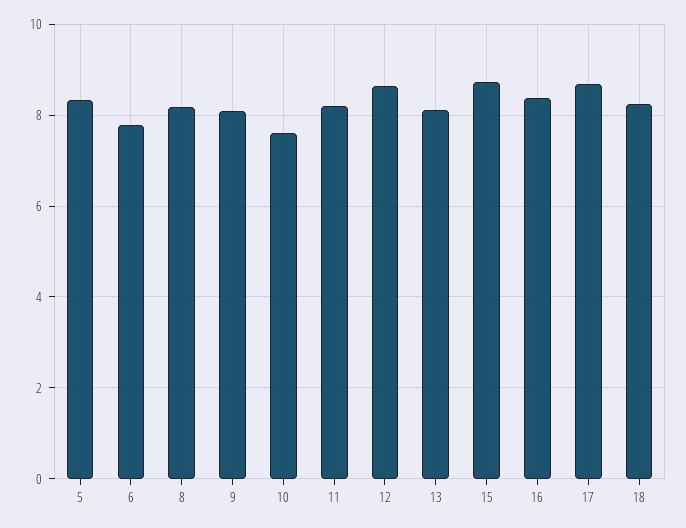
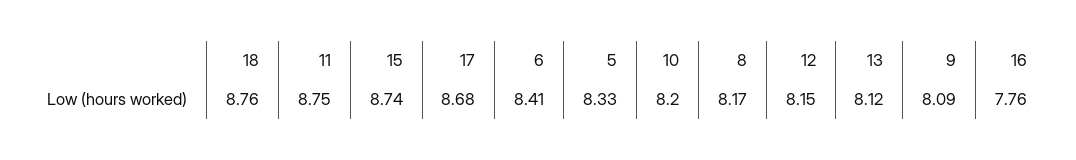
  {
    "5": 8.33,
-   "6": 7.8,
+   "6": 8.41,
    "8": 8.17,
    "9": 8.09,
-   "10": 7.6,
+   "10": 8.2,
-   "11": 8.2,
+   "11": 8.75,
-   "12": 8.6,
+   "12": 8.15,
    "13": 8.12,
    "15": 8.74,
-   "16": 8.4,
+   "16": 7.76,
    "17": 8.68,
-   "18": 8.2
+   "18": 8.76
  }

